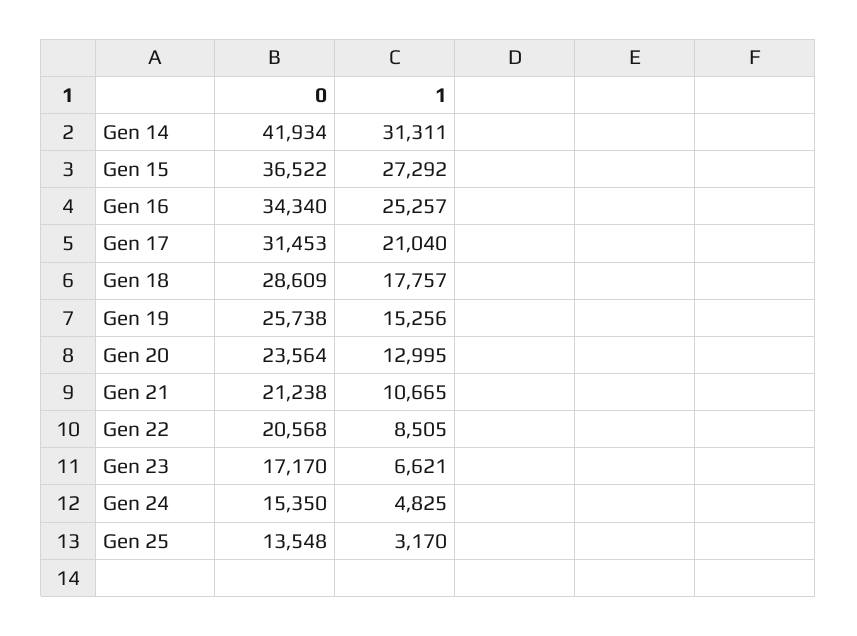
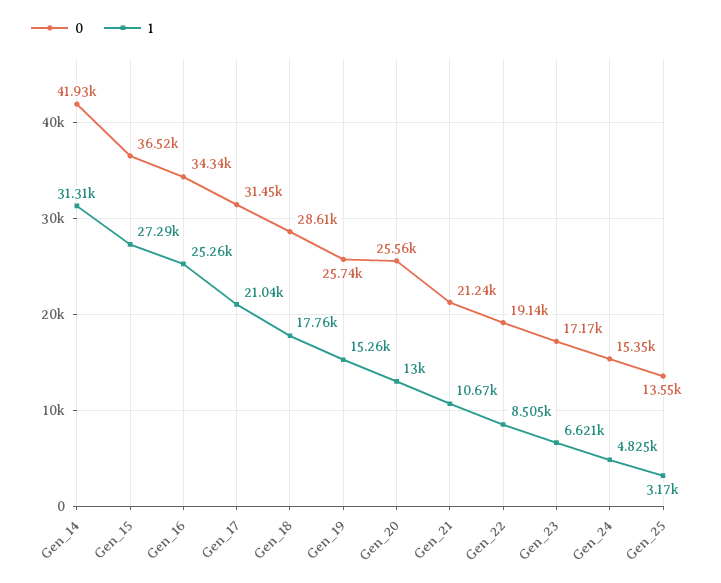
  {
    "0": {
      "Gen 14": 41934,
      "Gen 15": 36522,
      "Gen 16": 34340,
      "Gen 17": 31453,
      "Gen 18": 28609,
      "Gen 19": 25738,
-     "Gen 20": 23564,
+     "Gen 20": 25560,
      "Gen 21": 21238,
-     "Gen 22": 20568,
+     "Gen 22": 19140,
      "Gen 23": 17170,
      "Gen 24": 15350,
      "Gen 25": 13548
    },
    "1": {
      "Gen 14": 31311,
      "Gen 15": 27292,
      "Gen 16": 25257,
      "Gen 17": 21040,
      "Gen 18": 17757,
      "Gen 19": 15256,
      "Gen 20": 12995,
      "Gen 21": 10665,
      "Gen 22": 8505,
      "Gen 23": 6621,
      "Gen 24": 4825,
      "Gen 25": 3170
    }
  }

